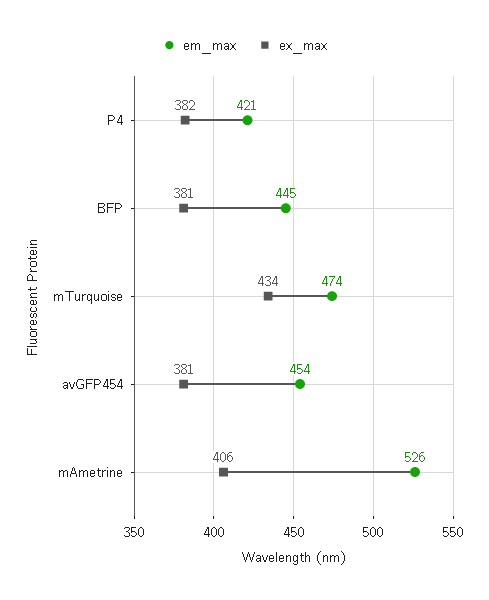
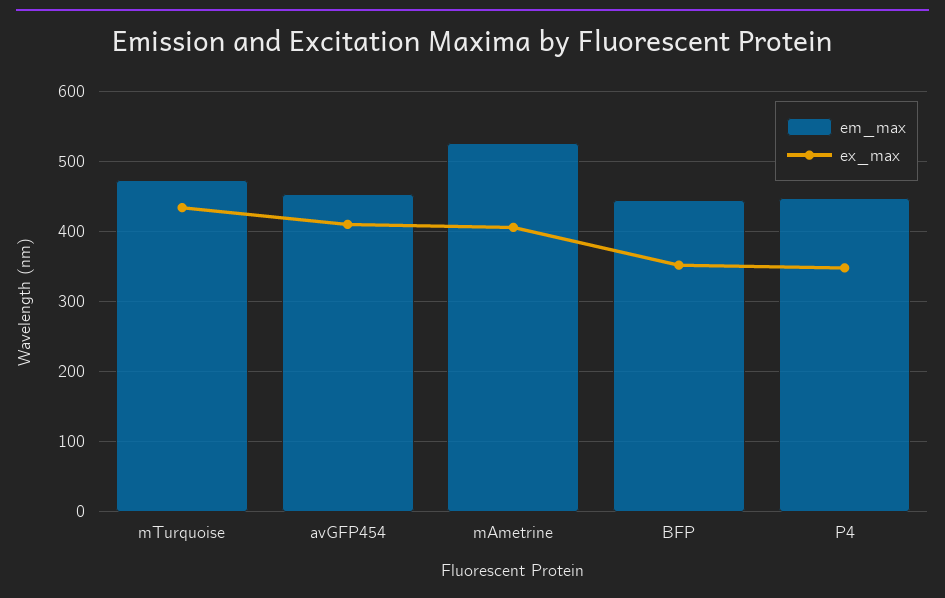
  {
    "em_max": {
-     "P4": 421,
+     "P4": 450,
      "BFP": 445,
      "mTurquoise": 474,
      "avGFP454": 454,
      "mAmetrine": 526
    },
    "ex_max": {
-     "P4": 382,
+     "P4": 350,
-     "BFP": 381,
+     "BFP": 350,
      "mTurquoise": 434,
-     "avGFP454": 381,
+     "avGFP454": 410,
      "mAmetrine": 406
    }
  }

